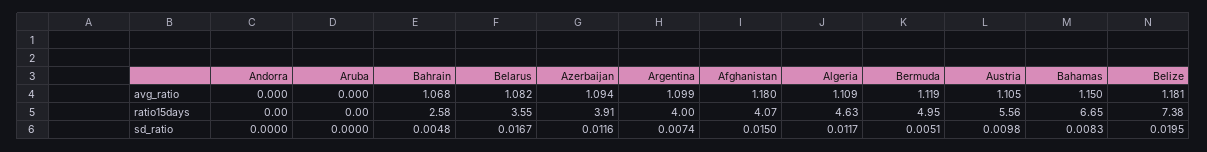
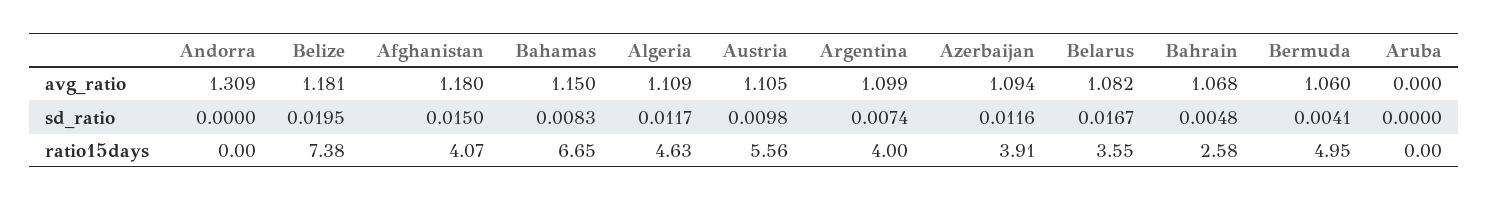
  {
    "Andorra": {
-     "avg_ratio": 0,
+     "avg_ratio": 1.309,
      "ratio15days": 0,
      "sd_ratio": 0
    },
    "Aruba": {
      "avg_ratio": 0,
      "ratio15days": 0,
      "sd_ratio": 0
    },
    "Bahrain": {
      "avg_ratio": 1.068,
      "ratio15days": 2.58,
      "sd_ratio": 0.0048
    },
    "Belarus": {
      "avg_ratio": 1.082,
      "ratio15days": 3.55,
      "sd_ratio": 0.0167
    },
    "Azerbaijan": {
      "avg_ratio": 1.094,
      "ratio15days": 3.91,
      "sd_ratio": 0.0116
    },
    "Argentina": {
      "avg_ratio": 1.099,
      "ratio15days": 4,
      "sd_ratio": 0.0074
    },
    "Afghanistan": {
      "avg_ratio": 1.18,
      "ratio15days": 4.07,
      "sd_ratio": 0.015
    },
    "Algeria": {
      "avg_ratio": 1.109,
      "ratio15days": 4.63,
      "sd_ratio": 0.0117
    },
    "Bermuda": {
-     "avg_ratio": 1.119,
+     "avg_ratio": 1.06,
      "ratio15days": 4.95,
-     "sd_ratio": 0.0051
+     "sd_ratio": 0.0041
    },
    "Austria": {
      "avg_ratio": 1.105,
      "ratio15days": 5.56,
      "sd_ratio": 0.0098
    },
    "Bahamas": {
      "avg_ratio": 1.15,
      "ratio15days": 6.65,
      "sd_ratio": 0.0083
    },
    "Belize": {
      "avg_ratio": 1.181,
      "ratio15days": 7.38,
      "sd_ratio": 0.0195
    }
  }

